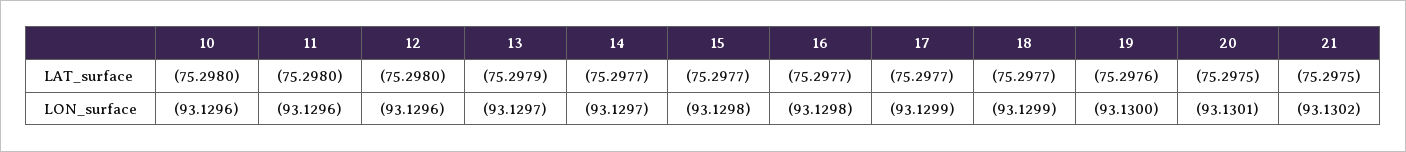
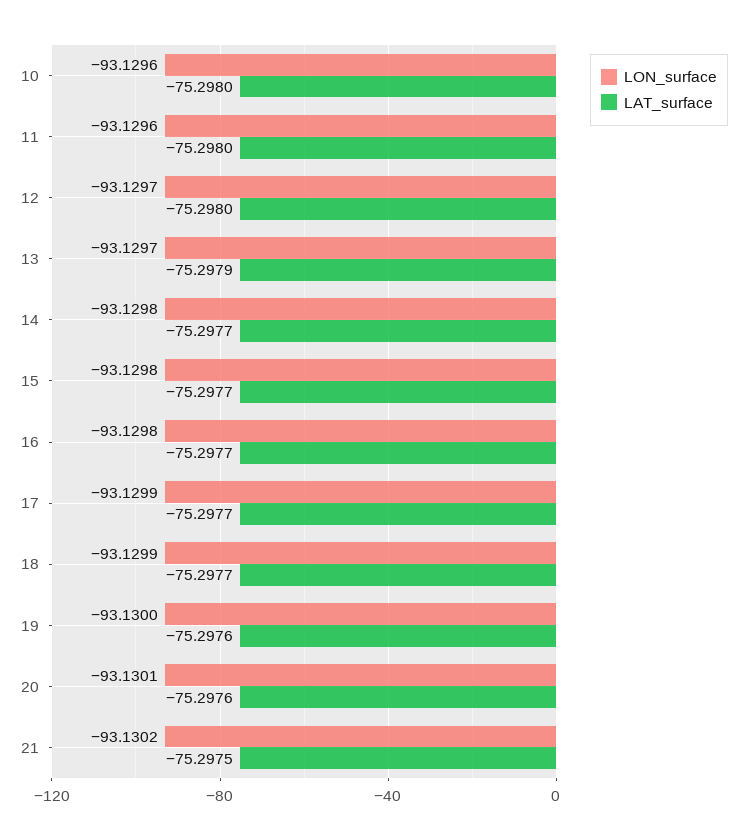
  {
    "LAT_surface": {
      "10": -75.298,
      "11": -75.298,
      "12": -75.298,
      "13": -75.2979,
      "14": -75.2977,
      "15": -75.2977,
      "16": -75.2977,
      "17": -75.2977,
      "18": -75.2977,
      "19": -75.2976,
-     "20": -75.2975,
+     "20": -75.2976,
      "21": -75.2975
    },
    "LON_surface": {
      "10": -93.1296,
      "11": -93.1296,
-     "12": -93.1296,
+     "12": -93.1297,
      "13": -93.1297,
-     "14": -93.1297,
+     "14": -93.1298,
      "15": -93.1298,
      "16": -93.1298,
      "17": -93.1299,
      "18": -93.1299,
      "19": -93.13,
      "20": -93.1301,
      "21": -93.1302
    }
  }

